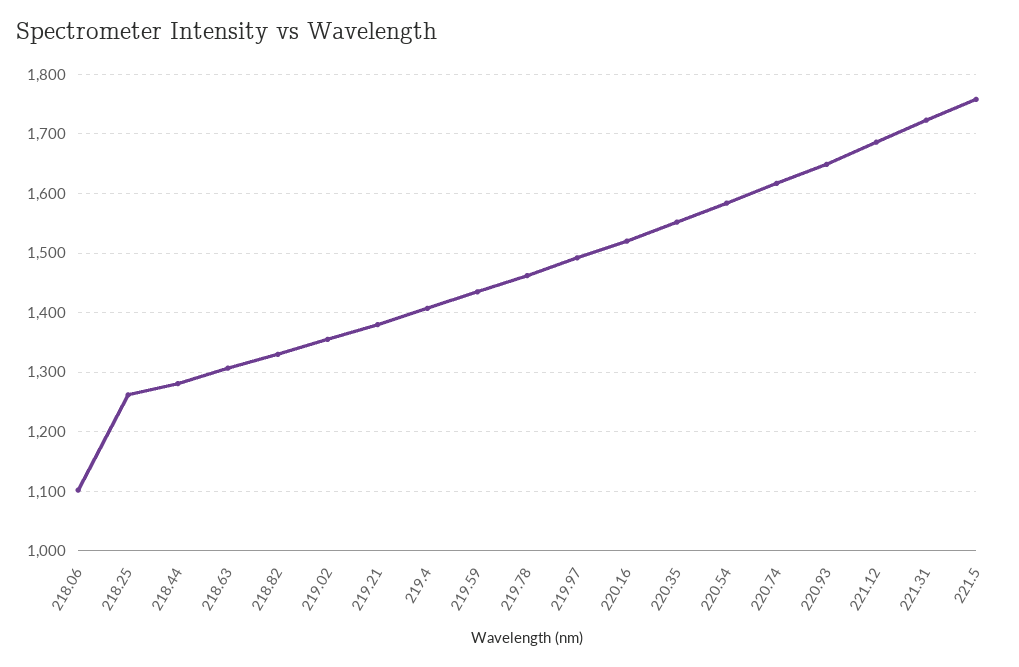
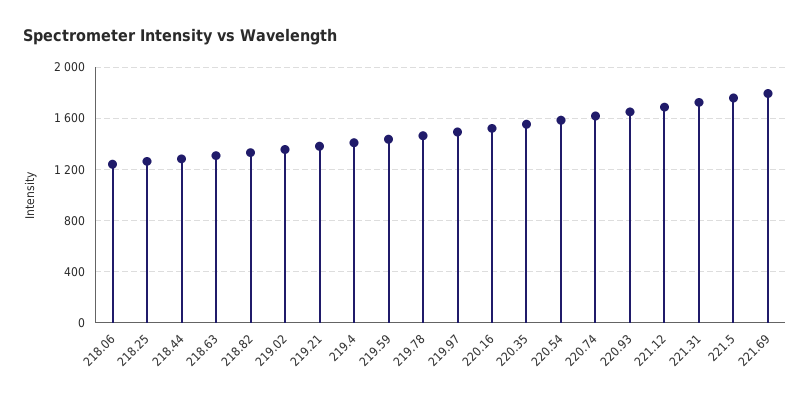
  {
-   "218.06": 1100,
+   "218.06": 1250,
    "218.25": 1260,
    "218.44": 1280,
    "218.63": 1300,
    "218.82": 1340,
    "219.02": 1360,
    "219.21": 1380,
    "219.4": 1400,
    "219.59": 1440,
    "219.78": 1460,
    "219.97": 1500,
    "220.16": 1520,
    "220.35": 1560,
    "220.54": 1580,
    "220.74": 1620,
    "220.93": 1640,
    "221.12": 1680,
    "221.31": 1720,
-   "221.5": 1760
+   "221.5": 1760,
+   "221.69": 1800
  }

